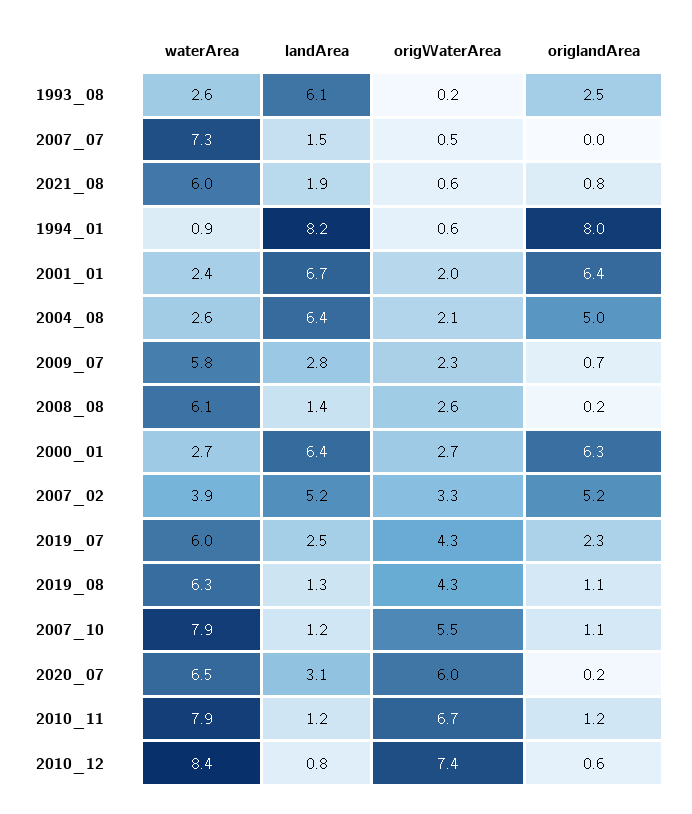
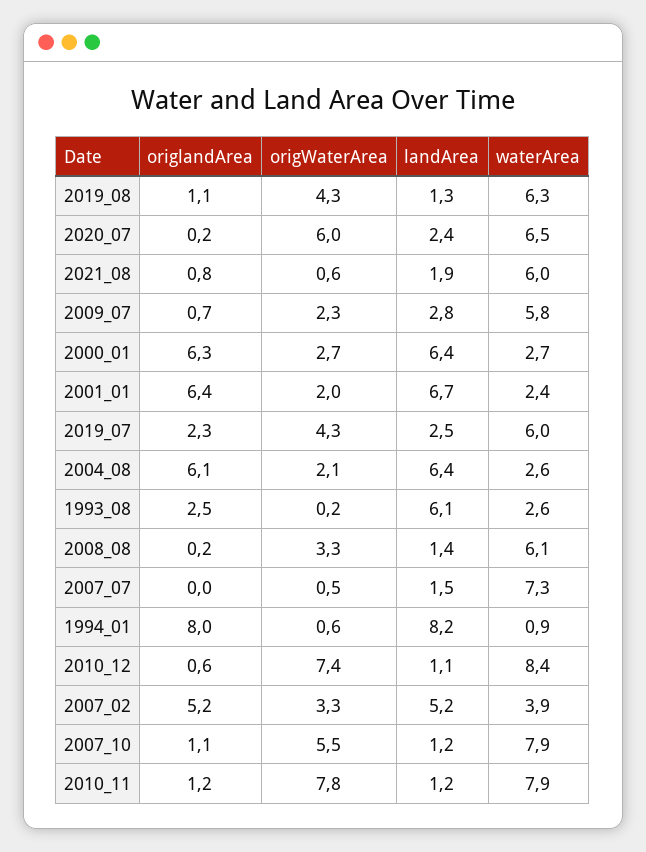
  {
    "waterArea": {
      "1993_08": 2.6,
      "2007_07": 7.3,
      "2021_08": 6,
      "1994_01": 0.9,
      "2001_01": 2.4,
      "2004_08": 2.6,
      "2009_07": 5.8,
      "2008_08": 6.1,
      "2000_01": 2.7,
      "2007_02": 3.9,
      "2019_07": 6,
      "2019_08": 6.3,
      "2007_10": 7.9,
      "2020_07": 6.5,
      "2010_11": 7.9,
      "2010_12": 8.4
    },
    "landArea": {
      "1993_08": 6.1,
      "2007_07": 1.5,
      "2021_08": 1.9,
      "1994_01": 8.2,
      "2001_01": 6.7,
      "2004_08": 6.4,
      "2009_07": 2.8,
      "2008_08": 1.4,
      "2000_01": 6.4,
      "2007_02": 5.2,
      "2019_07": 2.5,
      "2019_08": 1.3,
      "2007_10": 1.2,
-     "2020_07": 3.1,
+     "2020_07": 2.4,
      "2010_11": 1.2,
-     "2010_12": 0.8
+     "2010_12": 1.1
    },
    "origWaterArea": {
      "1993_08": 0.2,
      "2007_07": 0.5,
      "2021_08": 0.6,
      "1994_01": 0.6,
      "2001_01": 2,
      "2004_08": 2.1,
      "2009_07": 2.3,
-     "2008_08": 2.6,
+     "2008_08": 3.3,
      "2000_01": 2.7,
      "2007_02": 3.3,
      "2019_07": 4.3,
      "2019_08": 4.3,
      "2007_10": 5.5,
      "2020_07": 6,
-     "2010_11": 6.7,
+     "2010_11": 7.8,
      "2010_12": 7.4
    },
    "origlandArea": {
      "1993_08": 2.5,
      "2007_07": 0,
      "2021_08": 0.8,
      "1994_01": 8,
      "2001_01": 6.4,
-     "2004_08": 5,
+     "2004_08": 6.1,
      "2009_07": 0.7,
      "2008_08": 0.2,
      "2000_01": 6.3,
      "2007_02": 5.2,
      "2019_07": 2.3,
      "2019_08": 1.1,
      "2007_10": 1.1,
      "2020_07": 0.2,
      "2010_11": 1.2,
      "2010_12": 0.6
    }
  }

